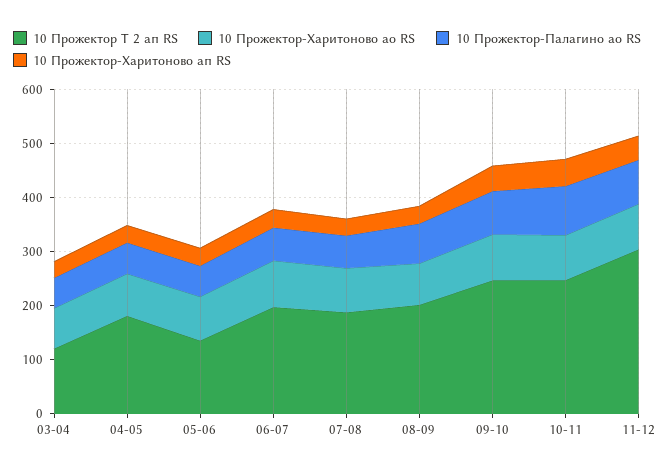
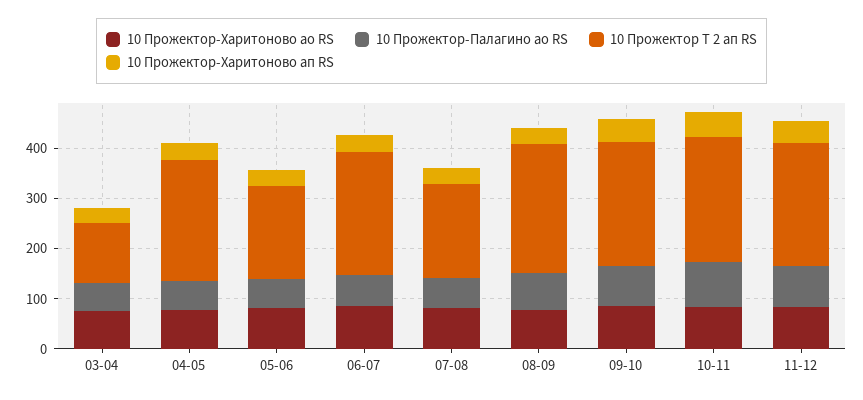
  {
    "10 Прожектор Т 2 ап RS": {
      "03-04": 120,
-     "04-05": 180,
+     "04-05": 240,
-     "05-06": 140,
+     "05-06": 180,
-     "06-07": 200,
+     "06-07": 240,
      "07-08": 180,
-     "08-09": 200,
+     "08-09": 260,
      "09-10": 240,
      "10-11": 240,
-     "11-12": 300
+     "11-12": 240
    },
    "10 Прожектор-Харитоново ао RS": {
      "03-04": 80,
      "04-05": 80,
      "05-06": 80,
      "06-07": 80,
      "07-08": 80,
      "08-09": 80,
      "09-10": 80,
      "10-11": 80,
      "11-12": 80
    },
    "10 Прожектор-Палагино ао RS": {
      "03-04": 60,
      "04-05": 60,
      "05-06": 60,
      "06-07": 60,
      "07-08": 60,
      "08-09": 80,
      "09-10": 80,
      "10-11": 100,
      "11-12": 80
    },
    "10 Прожектор-Харитоново ап RS": {
      "03-04": 40,
      "04-05": 40,
      "05-06": 40,
      "06-07": 40,
      "07-08": 40,
      "08-09": 40,
      "09-10": 40,
      "10-11": 60,
      "11-12": 40
    }
  }

